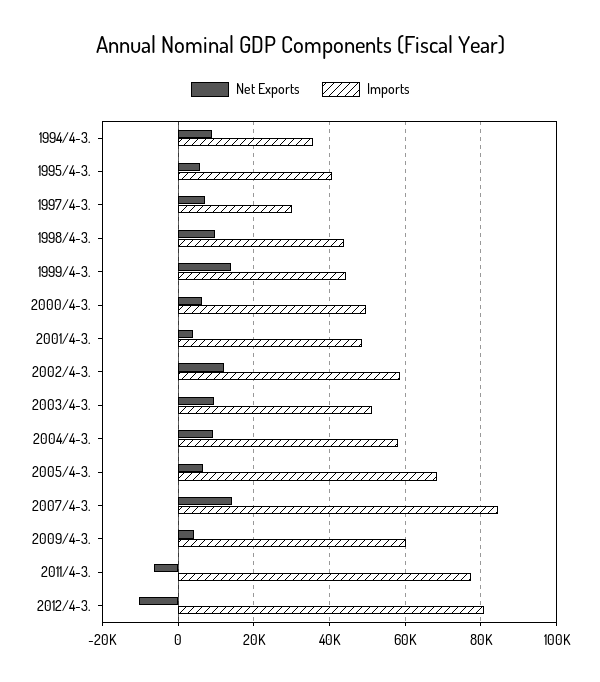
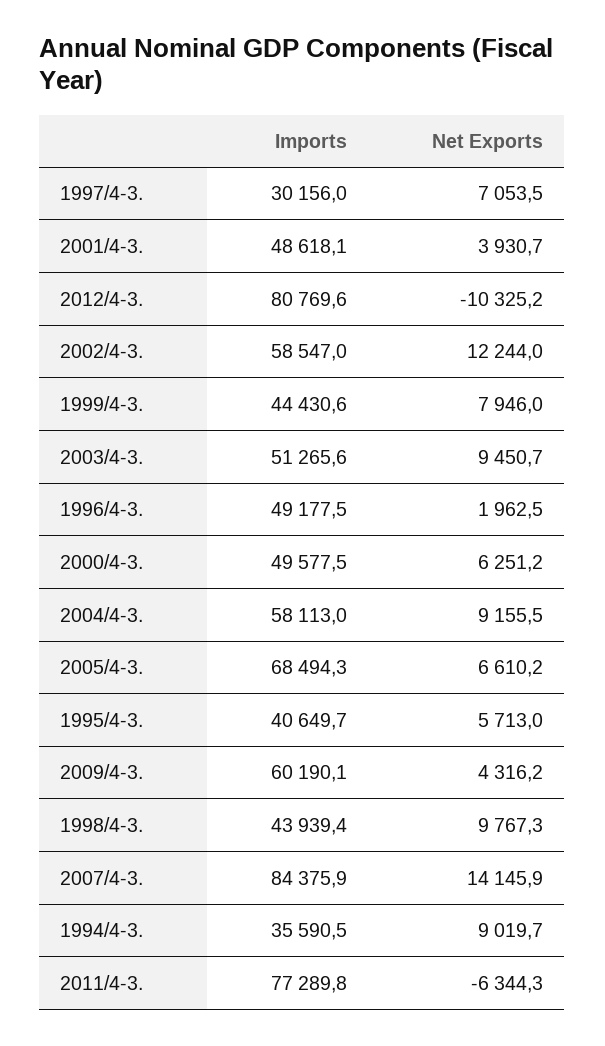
  {
    "Net Exports": {
      "1994/4-3.": 9019.7,
      "1995/4-3.": 5713,
      "1997/4-3.": 7053.5,
      "1998/4-3.": 9767.3,
-     "1999/4-3.": 14000,
+     "1999/4-3.": 7946,
      "2000/4-3.": 6251.2,
      "2001/4-3.": 3930.7,
      "2002/4-3.": 12244,
      "2003/4-3.": 9450.7,
      "2004/4-3.": 9155.5,
      "2005/4-3.": 6610.2,
      "2007/4-3.": 14145.9,
      "2009/4-3.": 4316.2,
      "2011/4-3.": -6344.3,
-     "2012/4-3.": -10325.2
+     "2012/4-3.": -10325.2,
+     "1996/4-3.": 1962.5
    },
    "Imports": {
      "1994/4-3.": 35590.5,
      "1995/4-3.": 40649.7,
      "1997/4-3.": 30156,
      "1998/4-3.": 43939.4,
      "1999/4-3.": 44430.6,
      "2000/4-3.": 49577.5,
      "2001/4-3.": 48618.1,
      "2002/4-3.": 58547,
      "2003/4-3.": 51265.6,
      "2004/4-3.": 58113,
      "2005/4-3.": 68494.3,
      "2007/4-3.": 84375.9,
      "2009/4-3.": 60190.1,
      "2011/4-3.": 77289.8,
-     "2012/4-3.": 80769.6
+     "2012/4-3.": 80769.6,
+     "1996/4-3.": 49177.5
    }
  }

